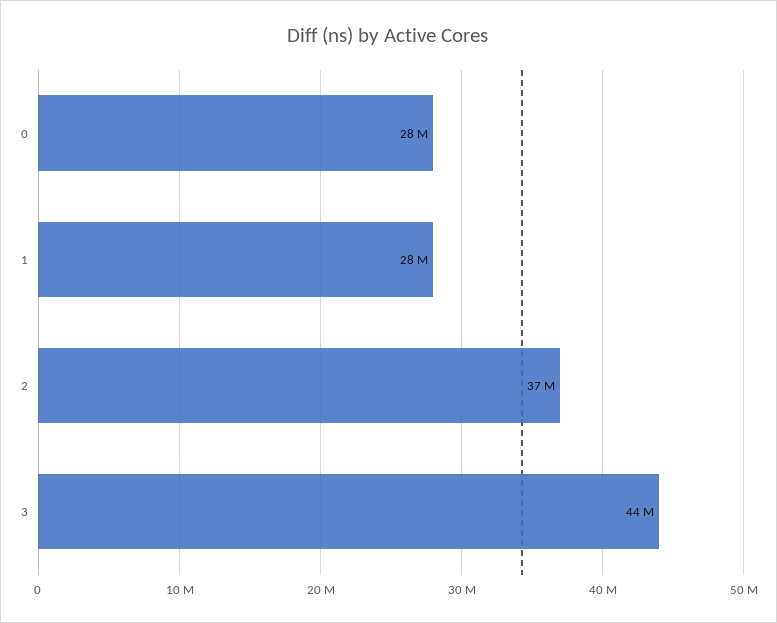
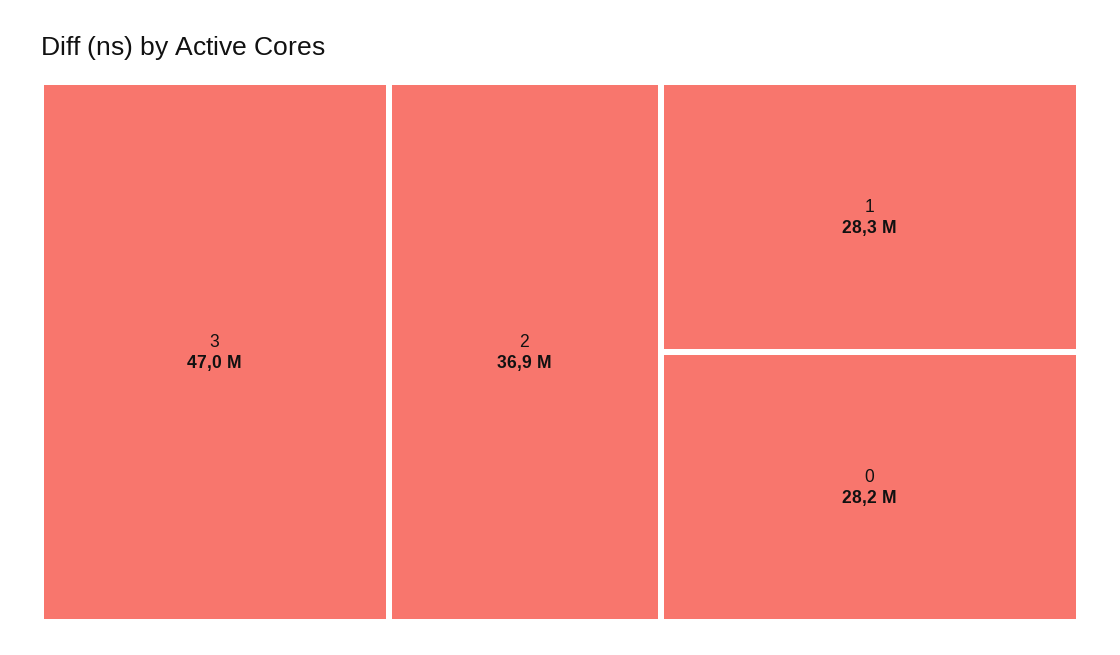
  {
    "0": 28200000,
    "1": 28300000,
    "2": 36900000,
-   "3": 44000000
+   "3": 47000000
  }

